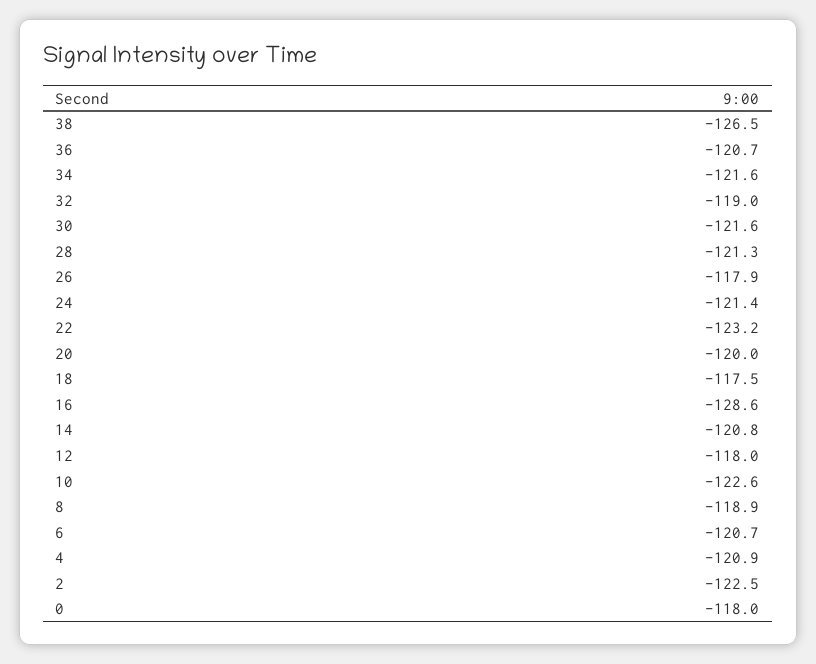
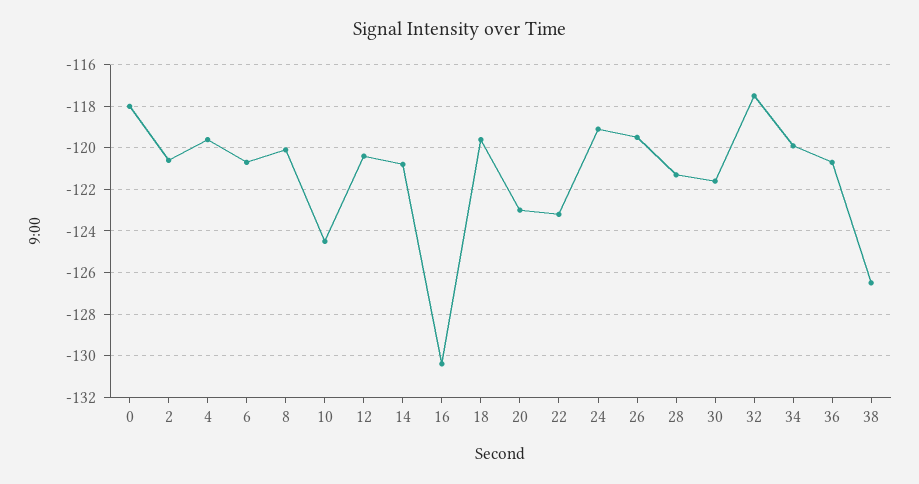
  {
    "38": -126.5,
    "36": -120.7,
-   "34": -121.6,
+   "34": -120,
-   "32": -119,
+   "32": -117.5,
    "30": -121.6,
    "28": -121.3,
-   "26": -117.9,
+   "26": -119.5,
-   "24": -121.4,
+   "24": -119,
    "22": -123.2,
-   "20": -120,
+   "20": -123,
-   "18": -117.5,
+   "18": -119.5,
-   "16": -128.6,
+   "16": -130.5,
    "14": -120.8,
-   "12": -118,
+   "12": -120.5,
-   "10": -122.6,
+   "10": -124.5,
-   "8": -118.9,
+   "8": -120,
    "6": -120.7,
-   "4": -120.9,
+   "4": -119.5,
-   "2": -122.5,
+   "2": -120.5,
    "0": -118
  }

